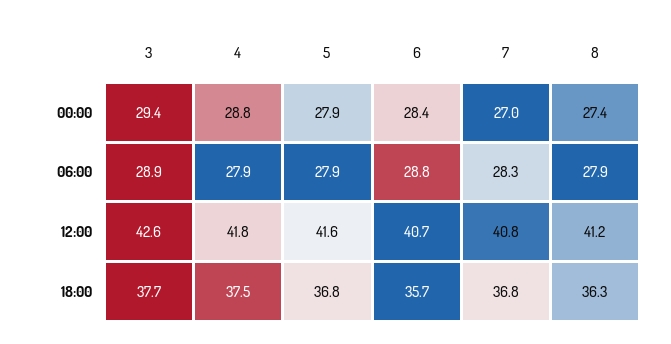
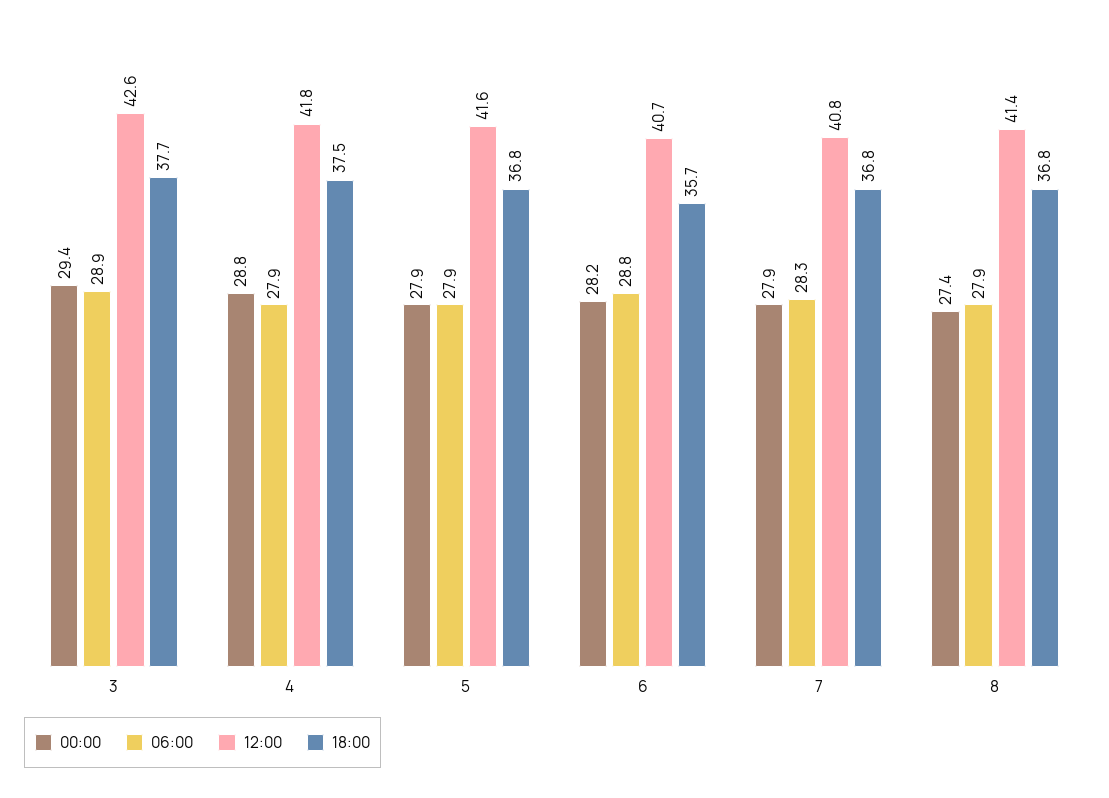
  {
    "00:00": {
      "3": 29.4,
      "4": 28.8,
      "5": 27.9,
-     "6": 28.4,
+     "6": 28.2,
-     "7": 27,
+     "7": 27.9,
      "8": 27.4
    },
    "06:00": {
      "3": 28.9,
      "4": 27.9,
      "5": 27.9,
      "6": 28.8,
      "7": 28.3,
      "8": 27.9
    },
    "12:00": {
      "3": 42.6,
      "4": 41.8,
      "5": 41.6,
      "6": 40.7,
      "7": 40.8,
-     "8": 41.2
+     "8": 41.4
    },
    "18:00": {
      "3": 37.7,
      "4": 37.5,
      "5": 36.8,
      "6": 35.7,
      "7": 36.8,
-     "8": 36.3
+     "8": 36.8
    }
  }

